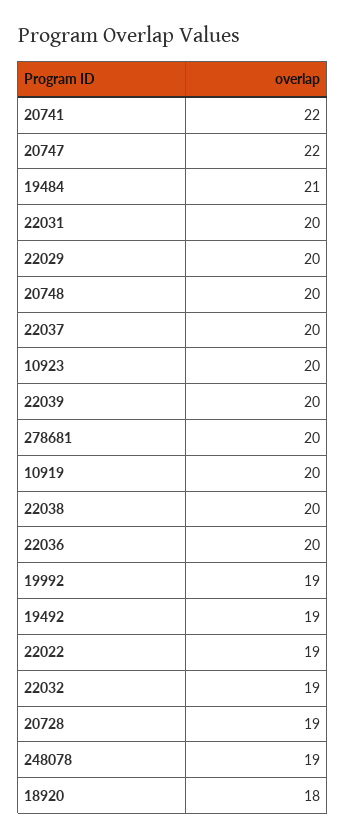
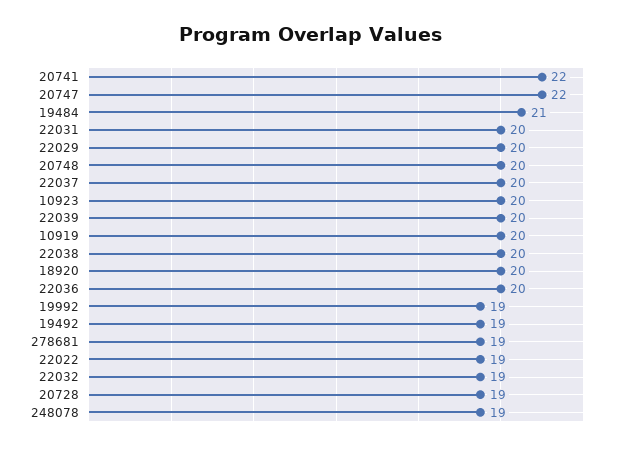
  {
    "20741": 22,
    "20747": 22,
    "19484": 21,
    "22031": 20,
    "22029": 20,
    "20748": 20,
    "22037": 20,
    "10923": 20,
    "22039": 20,
-   "278681": 20,
+   "278681": 19,
    "10919": 20,
    "22038": 20,
    "22036": 20,
    "19992": 19,
    "19492": 19,
    "22022": 19,
    "22032": 19,
    "20728": 19,
    "248078": 19,
-   "18920": 18
+   "18920": 20
  }

